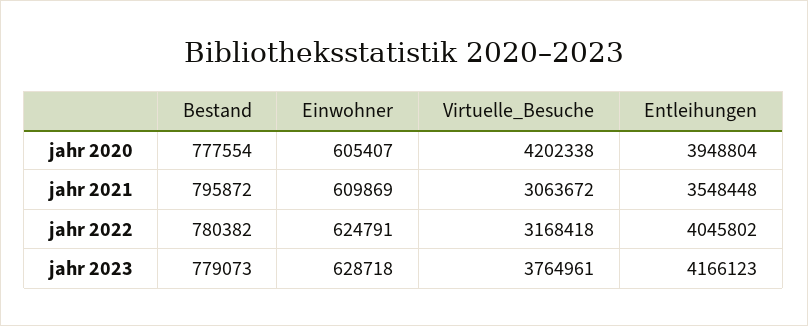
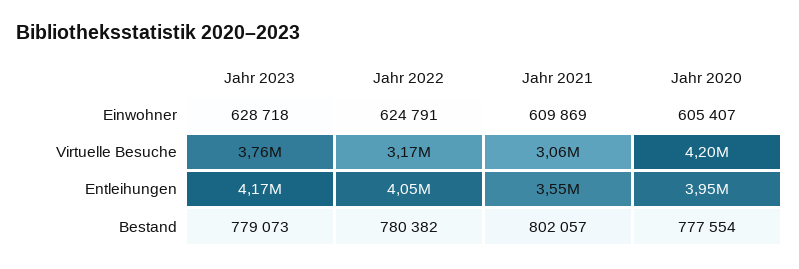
  {
    "Bestand": {
      "jahr 2020": 777554,
-     "jahr 2021": 795872,
+     "jahr 2021": 802057,
      "jahr 2022": 780382,
      "jahr 2023": 779073
    },
    "Einwohner": {
      "jahr 2020": 605407,
      "jahr 2021": 609869,
      "jahr 2022": 624791,
      "jahr 2023": 628718
    },
    "Virtuelle_Besuche": {
      "jahr 2020": 4202338,
      "jahr 2021": 3063672,
      "jahr 2022": 3168418,
      "jahr 2023": 3764961
    },
    "Entleihungen": {
      "jahr 2020": 3948804,
      "jahr 2021": 3548448,
      "jahr 2022": 4045802,
      "jahr 2023": 4166123
    }
  }

